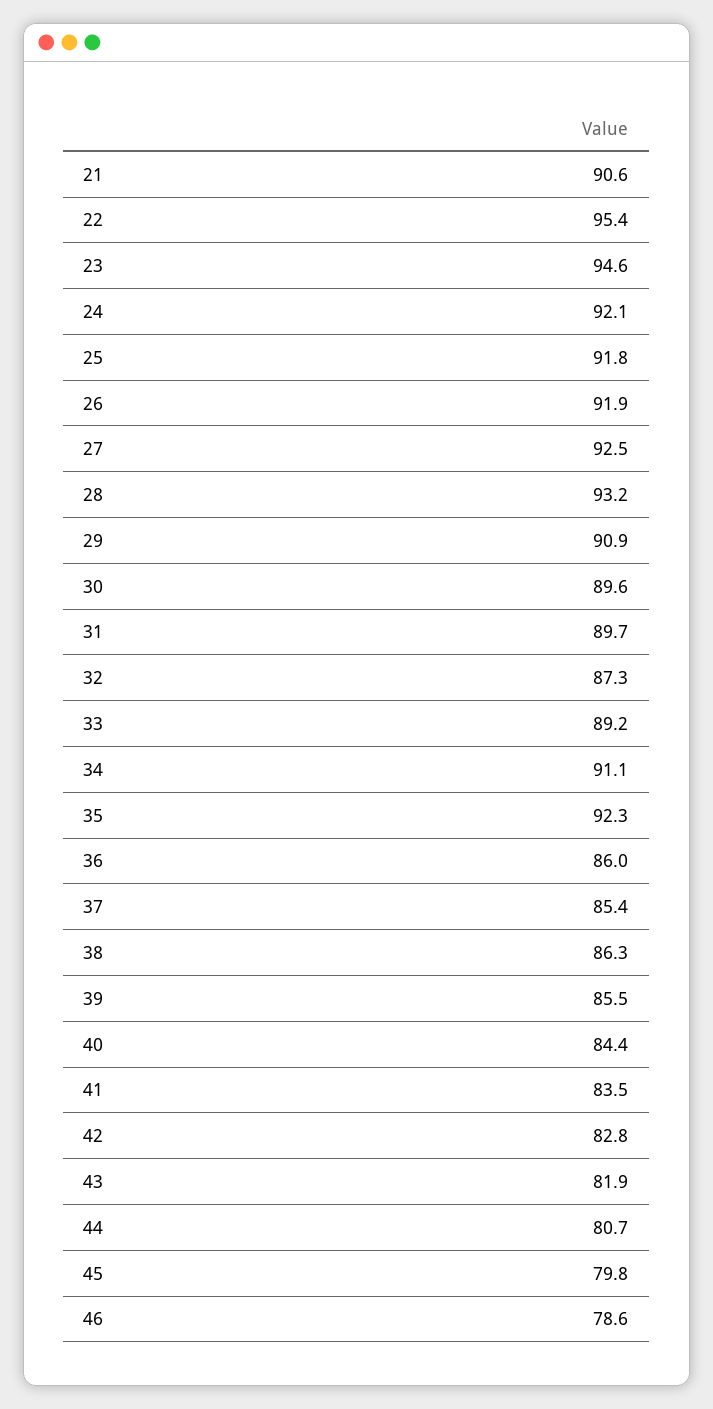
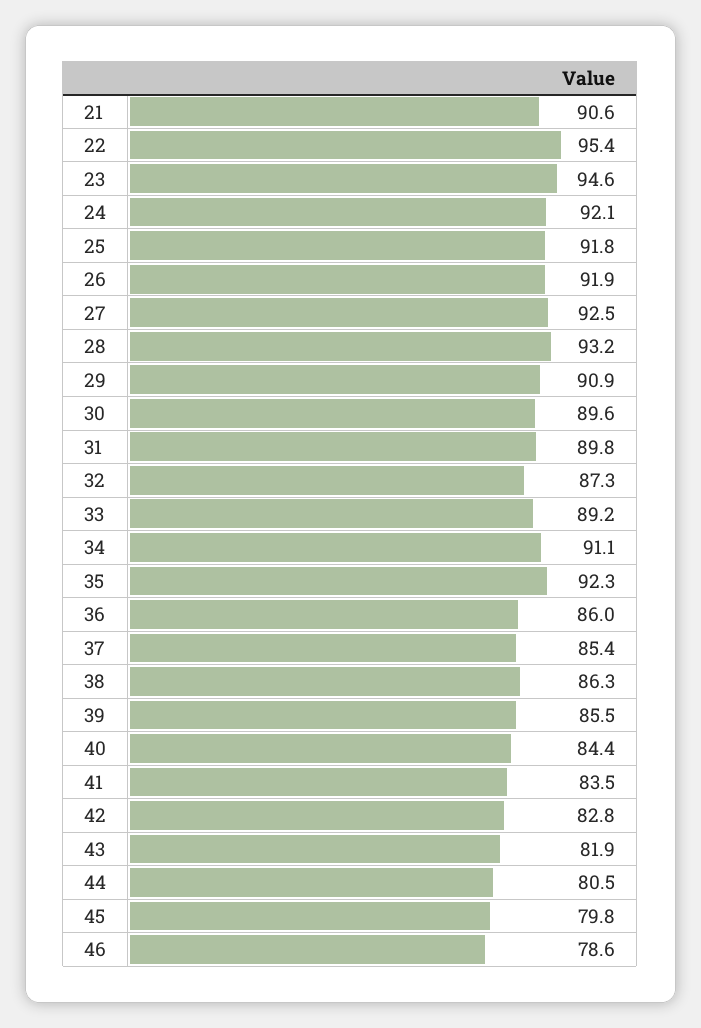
  {
    "21": 90.6,
    "22": 95.4,
    "23": 94.6,
    "24": 92.1,
    "25": 91.8,
    "26": 91.9,
    "27": 92.5,
    "28": 93.2,
    "29": 90.9,
    "30": 89.6,
-   "31": 89.7,
+   "31": 89.8,
    "32": 87.3,
    "33": 89.2,
    "34": 91.1,
    "35": 92.3,
    "36": 86,
    "37": 85.4,
    "38": 86.3,
    "39": 85.5,
    "40": 84.4,
    "41": 83.5,
    "42": 82.8,
    "43": 81.9,
-   "44": 80.7,
+   "44": 80.5,
    "45": 79.8,
    "46": 78.6
  }

